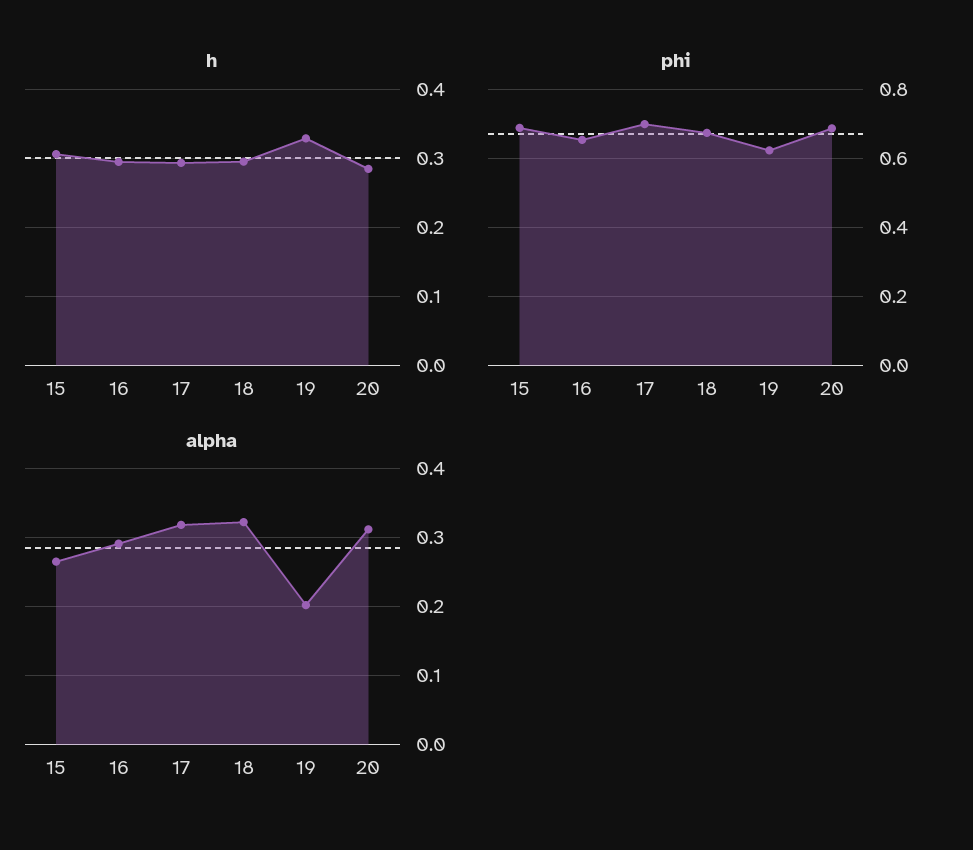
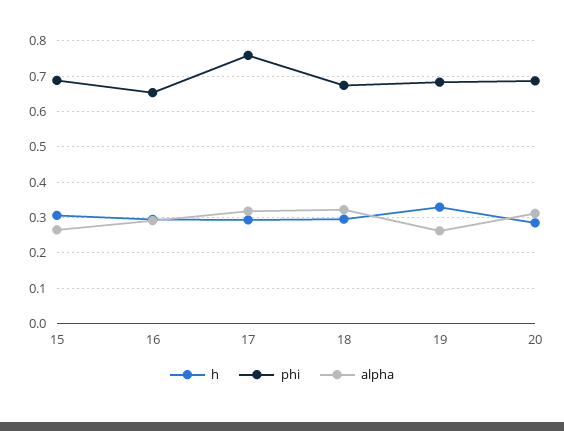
  {
    "h": {
      "15": 0.31,
      "16": 0.29,
      "17": 0.29,
      "18": 0.3,
      "19": 0.33,
      "20": 0.28
    },
    "phi": {
      "15": 0.68,
      "16": 0.66,
-     "17": 0.7,
+     "17": 0.76,
      "18": 0.68,
-     "19": 0.62,
+     "19": 0.68,
      "20": 0.68
    },
    "alpha": {
      "15": 0.27,
      "16": 0.29,
      "17": 0.32,
      "18": 0.32,
-     "19": 0.2,
+     "19": 0.26,
      "20": 0.31
    }
  }

